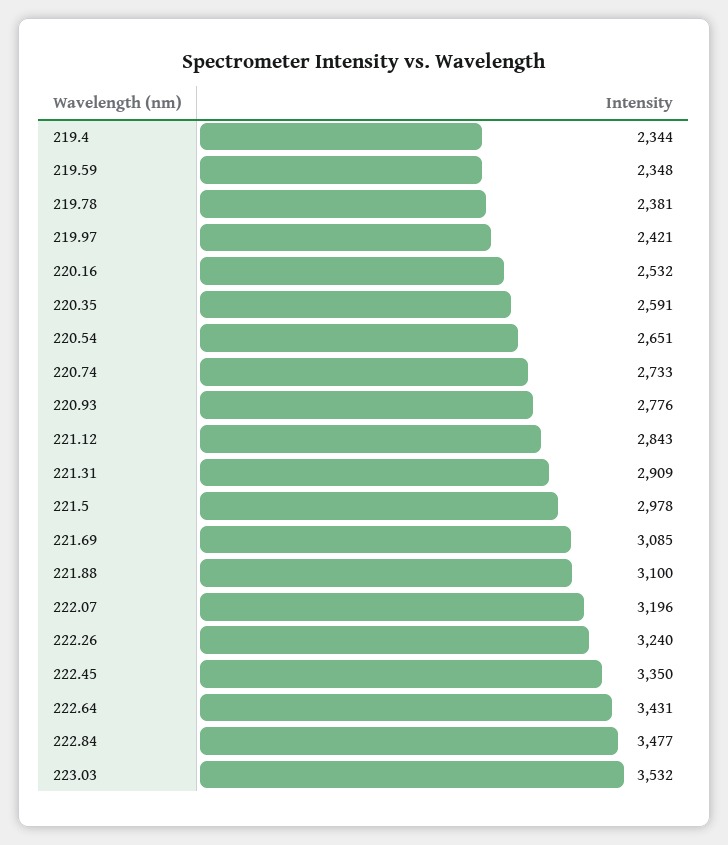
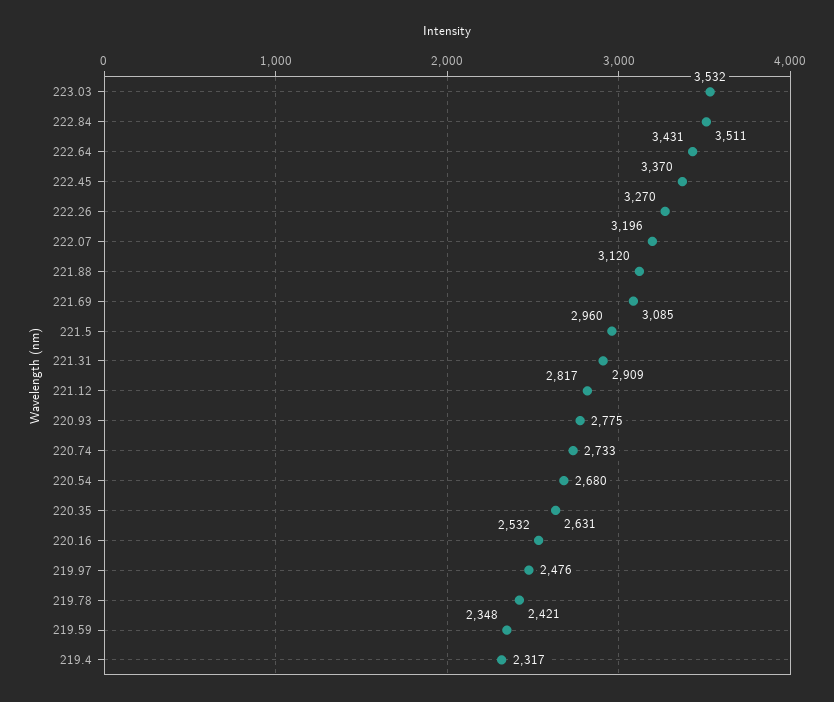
  {
-   "219.4": 2344,
+   "219.4": 2317,
    "219.59": 2348,
-   "219.78": 2381,
+   "219.78": 2421,
-   "219.97": 2421,
+   "219.97": 2476,
    "220.16": 2532,
-   "220.35": 2591,
+   "220.35": 2631,
-   "220.54": 2651,
+   "220.54": 2680,
    "220.74": 2733,
-   "220.93": 2776,
+   "220.93": 2775,
-   "221.12": 2843,
+   "221.12": 2817,
    "221.31": 2909,
-   "221.5": 2978,
+   "221.5": 2960,
    "221.69": 3085,
-   "221.88": 3100,
+   "221.88": 3120,
    "222.07": 3196,
-   "222.26": 3240,
+   "222.26": 3270,
-   "222.45": 3350,
+   "222.45": 3370,
    "222.64": 3431,
-   "222.84": 3477,
+   "222.84": 3511,
    "223.03": 3532
  }

